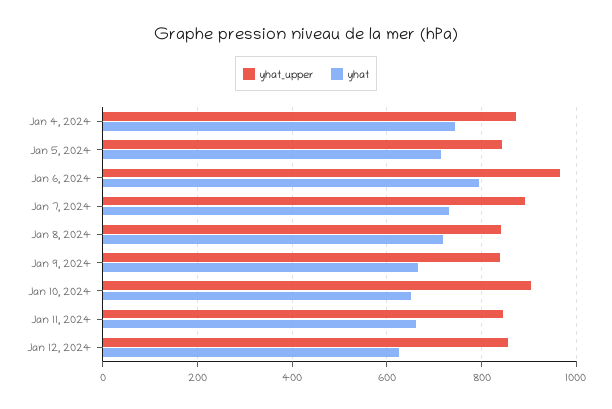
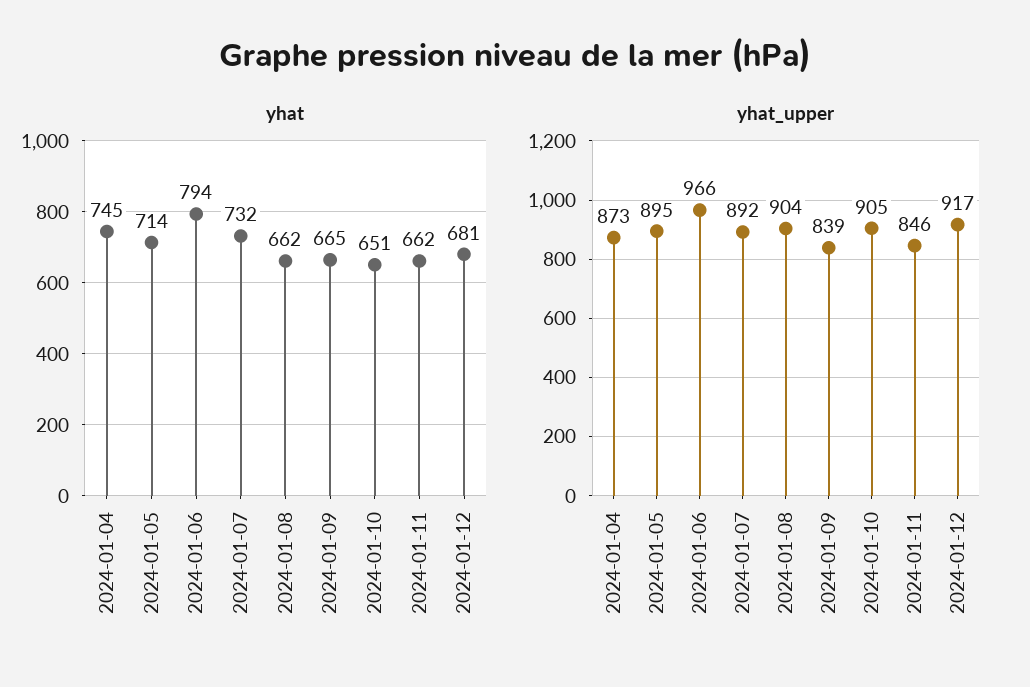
  {
    "yhat_upper": {
      "Jan 4, 2024": 873,
-     "Jan 5, 2024": 840,
+     "Jan 5, 2024": 895,
      "Jan 6, 2024": 966,
      "Jan 7, 2024": 892,
-     "Jan 8, 2024": 840,
+     "Jan 8, 2024": 904,
      "Jan 9, 2024": 839,
      "Jan 10, 2024": 905,
      "Jan 11, 2024": 846,
-     "Jan 12, 2024": 860
+     "Jan 12, 2024": 917
    },
    "yhat": {
      "Jan 4, 2024": 745,
      "Jan 5, 2024": 714,
      "Jan 6, 2024": 794,
      "Jan 7, 2024": 732,
-     "Jan 8, 2024": 720,
+     "Jan 8, 2024": 662,
      "Jan 9, 2024": 665,
      "Jan 10, 2024": 651,
      "Jan 11, 2024": 662,
-     "Jan 12, 2024": 620
+     "Jan 12, 2024": 681
    }
  }

